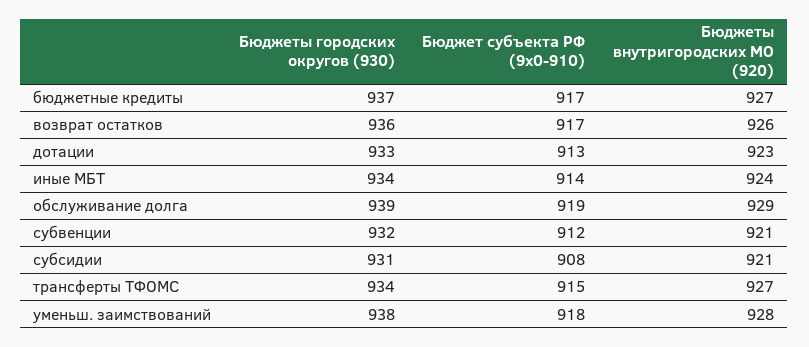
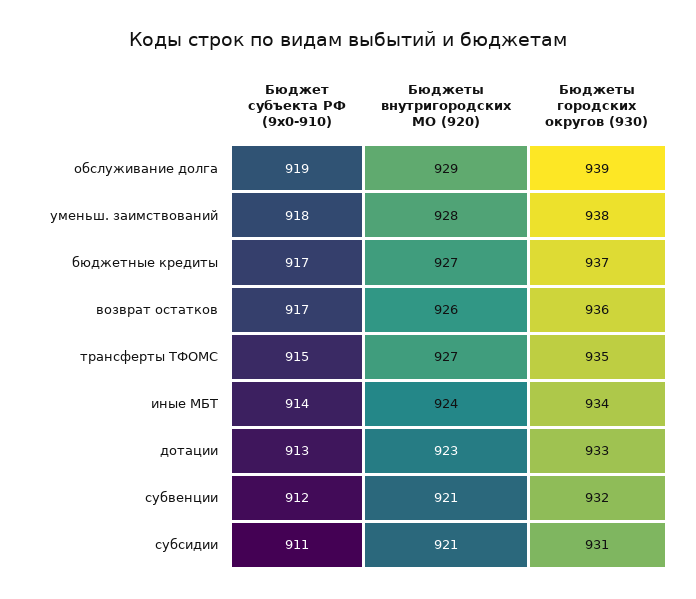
  {
    "Бюджеты городских округов (930)": {
      "бюджетные кредиты": 937,
      "возврат остатков": 936,
      "дотации": 933,
      "иные МБТ": 934,
      "обслуживание долга": 939,
      "субвенции": 932,
      "субсидии": 931,
-     "трансферты ТФОМС": 934,
+     "трансферты ТФОМС": 935,
      "уменьш. заимствований": 938
    },
    "Бюджет субъекта РФ (9х0-910)": {
      "бюджетные кредиты": 917,
      "возврат остатков": 917,
      "дотации": 913,
      "иные МБТ": 914,
      "обслуживание долга": 919,
      "субвенции": 912,
-     "субсидии": 908,
+     "субсидии": 911,
      "трансферты ТФОМС": 915,
      "уменьш. заимствований": 918
    },
    "Бюджеты внутригородских МО (920)": {
      "бюджетные кредиты": 927,
      "возврат остатков": 926,
      "дотации": 923,
      "иные МБТ": 924,
      "обслуживание долга": 929,
      "субвенции": 921,
      "субсидии": 921,
      "трансферты ТФОМС": 927,
      "уменьш. заимствований": 928
    }
  }

